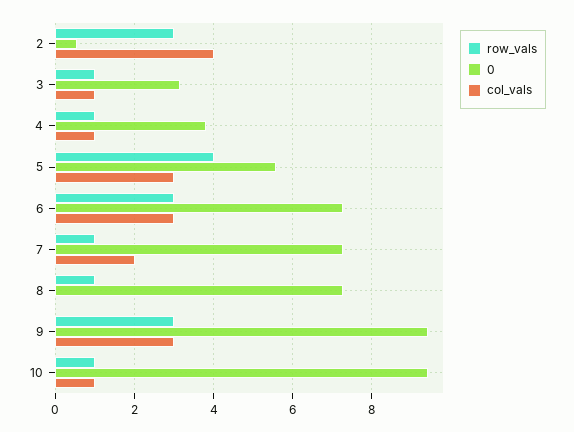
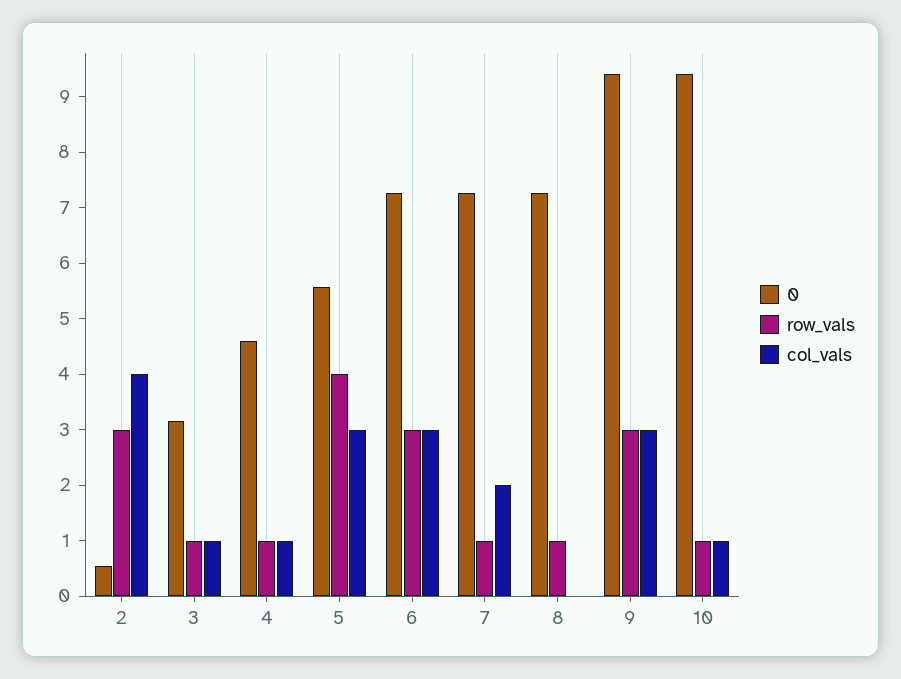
  {
    "row_vals": {
      "2": 3,
      "3": 1,
      "4": 1,
      "5": 4,
      "6": 3,
      "7": 1,
      "8": 1,
      "9": 3,
      "10": 1
    },
    "0": {
      "2": 0.6,
      "3": 3.2,
-     "4": 3.8,
+     "4": 4.6,
      "5": 5.6,
      "6": 7.2,
      "7": 7.2,
      "8": 7.2,
      "9": 9.4,
      "10": 9.4
    },
    "col_vals": {
      "2": 4,
      "3": 1,
      "4": 1,
      "5": 3,
      "6": 3,
      "7": 2,
      "8": 0,
      "9": 3,
      "10": 1
    }
  }

